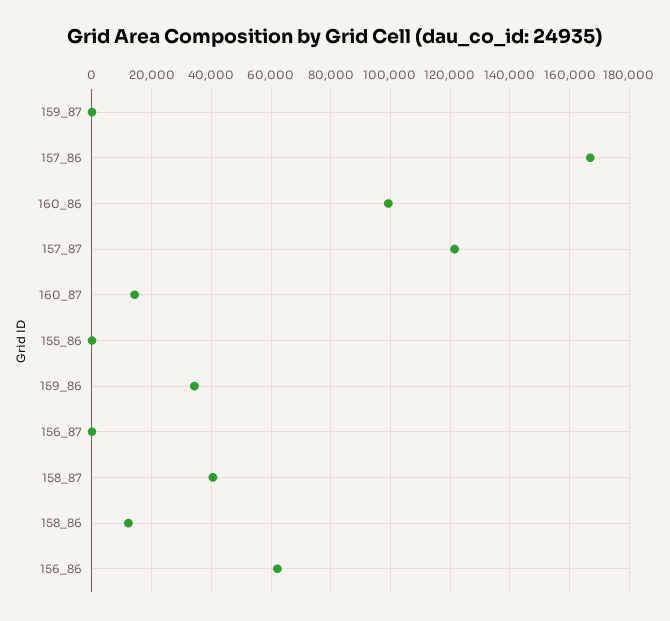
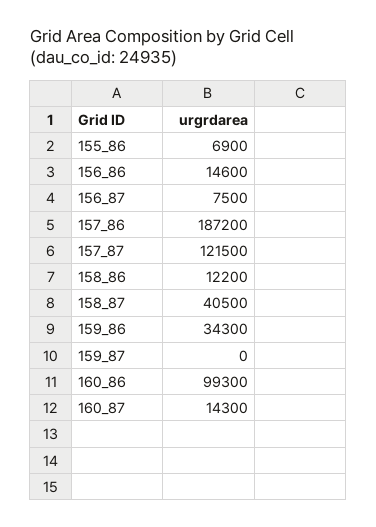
  {
    "159_87": 0,
-   "157_86": 167500,
+   "157_86": 187200,
    "160_86": 99300,
    "157_87": 121500,
    "160_87": 14300,
-   "155_86": 0,
+   "155_86": 6900,
    "159_86": 34300,
-   "156_87": 0,
+   "156_87": 7500,
    "158_87": 40500,
    "158_86": 12200,
-   "156_86": 62500
+   "156_86": 14600
  }

